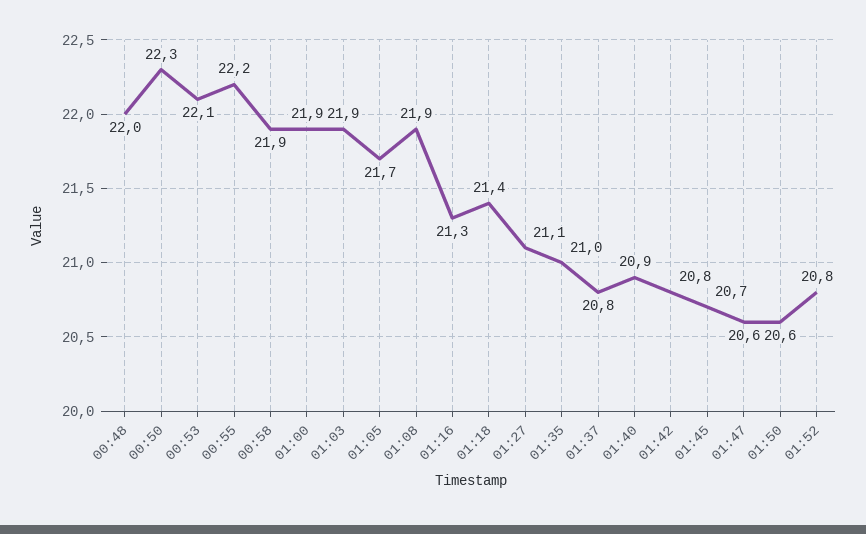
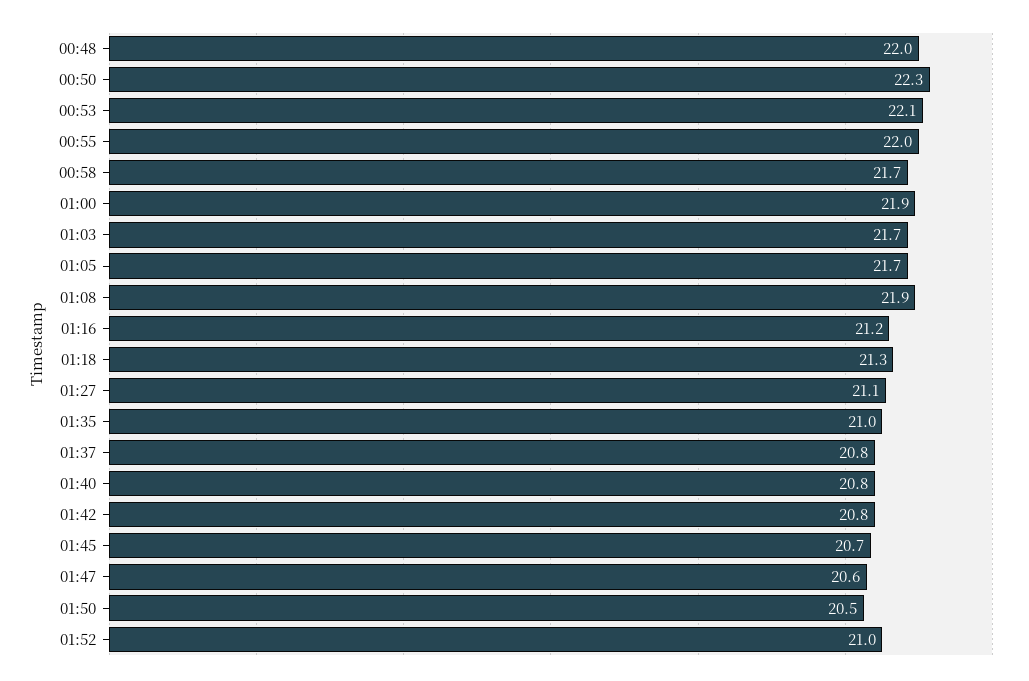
  {
    "00:48": 22,
    "00:50": 22.3,
    "00:53": 22.1,
-   "00:55": 22.2,
+   "00:55": 22,
-   "00:58": 21.9,
+   "00:58": 21.7,
    "01:00": 21.9,
-   "01:03": 21.9,
+   "01:03": 21.7,
    "01:05": 21.7,
    "01:08": 21.9,
-   "01:16": 21.3,
+   "01:16": 21.2,
-   "01:18": 21.4,
+   "01:18": 21.3,
    "01:27": 21.1,
    "01:35": 21,
    "01:37": 20.8,
-   "01:40": 20.9,
+   "01:40": 20.8,
    "01:42": 20.8,
    "01:45": 20.7,
    "01:47": 20.6,
-   "01:50": 20.6,
+   "01:50": 20.5,
-   "01:52": 20.8
+   "01:52": 21
  }

